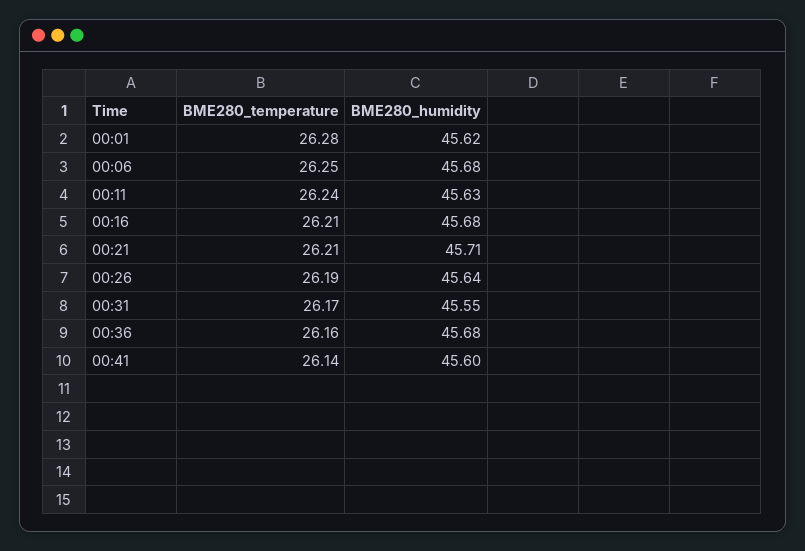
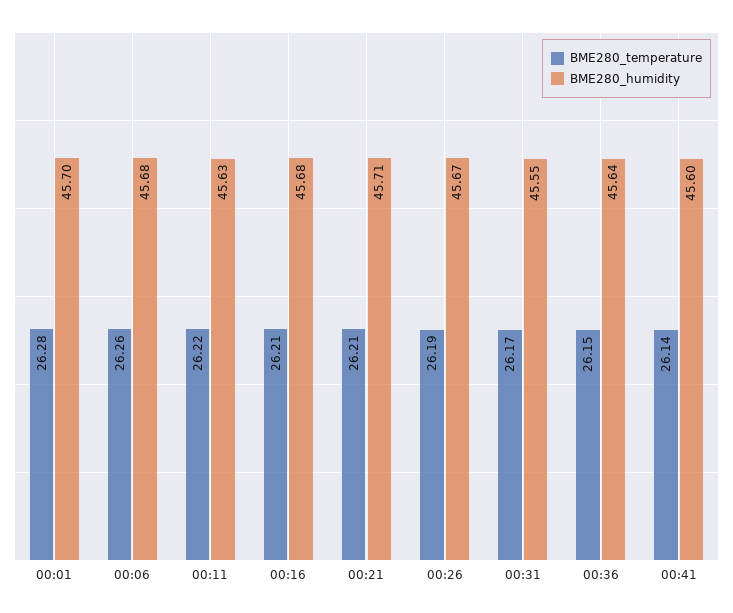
  {
    "BME280_temperature": {
      "00:01": 26.28,
-     "00:06": 26.25,
+     "00:06": 26.26,
-     "00:11": 26.24,
+     "00:11": 26.22,
      "00:16": 26.21,
      "00:21": 26.21,
      "00:26": 26.19,
      "00:31": 26.17,
-     "00:36": 26.16,
+     "00:36": 26.15,
      "00:41": 26.14
    },
    "BME280_humidity": {
-     "00:01": 45.62,
+     "00:01": 45.7,
      "00:06": 45.68,
      "00:11": 45.63,
      "00:16": 45.68,
      "00:21": 45.71,
-     "00:26": 45.64,
+     "00:26": 45.67,
      "00:31": 45.55,
-     "00:36": 45.68,
+     "00:36": 45.64,
      "00:41": 45.6
    }
  }

